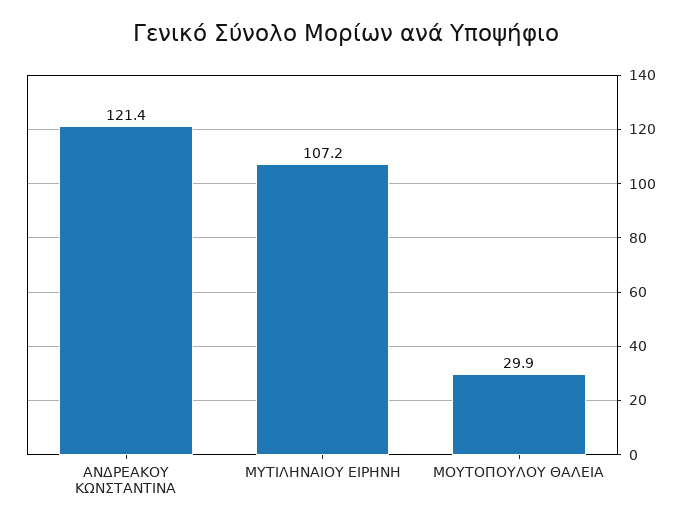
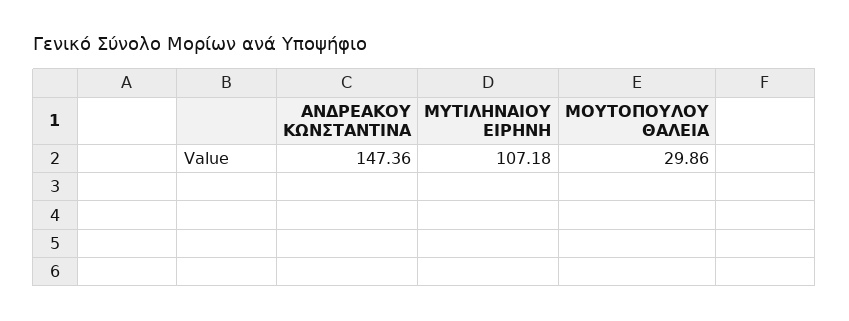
  {
-   "ΑΝΔΡΕΑΚΟΥ ΚΩΝΣΤΑΝΤΙΝΑ": 121.4,
+   "ΑΝΔΡΕΑΚΟΥ ΚΩΝΣΤΑΝΤΙΝΑ": 147.36,
    "ΜΥΤΙΛΗΝΑΙΟΥ ΕΙΡΗΝΗ": 107.18,
    "ΜΟΥΤΟΠΟΥΛΟΥ ΘΑΛΕΙΑ": 29.86
  }

